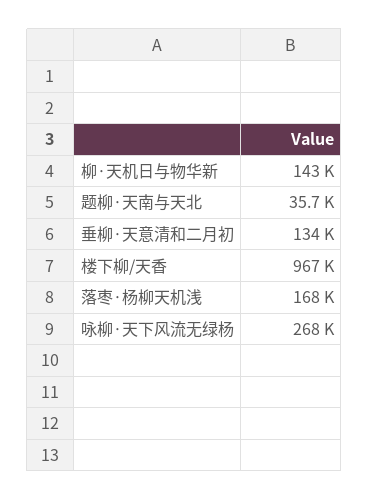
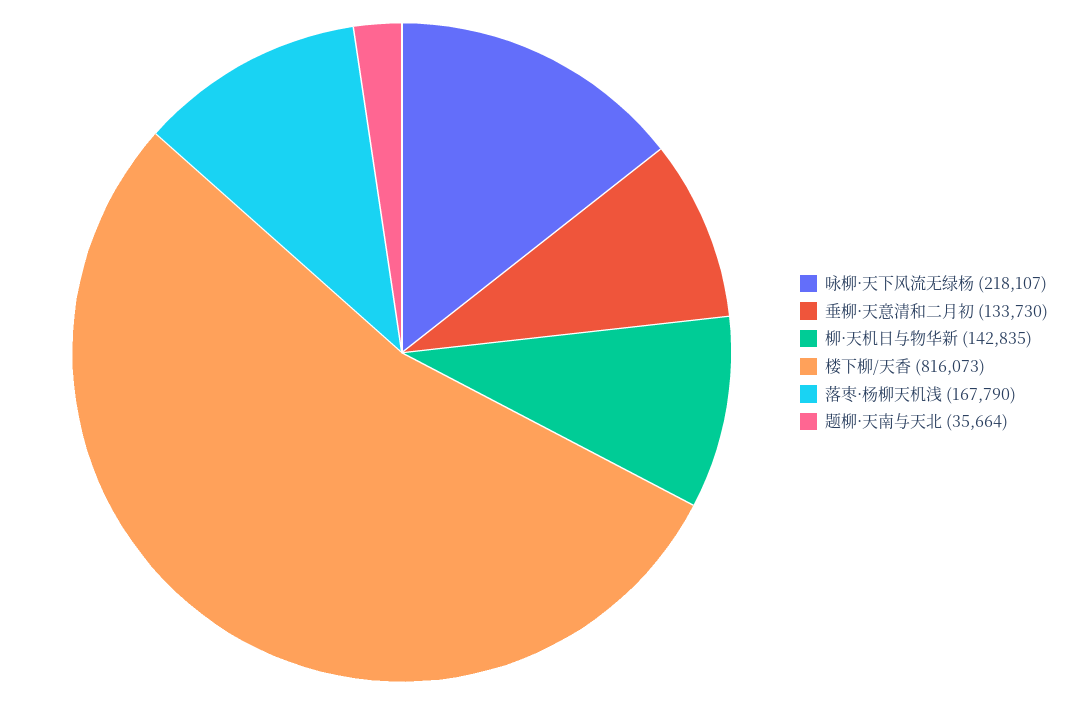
  {
    "柳·天机日与物华新": 142835,
    "题柳·天南与天北": 35664,
    "垂柳·天意清和二月初": 133730,
-   "楼下柳/天香": 967000,
+   "楼下柳/天香": 816073,
    "落枣·杨柳天机浅": 167790,
-   "咏柳·天下风流无绿杨": 268000
+   "咏柳·天下风流无绿杨": 218107
  }

